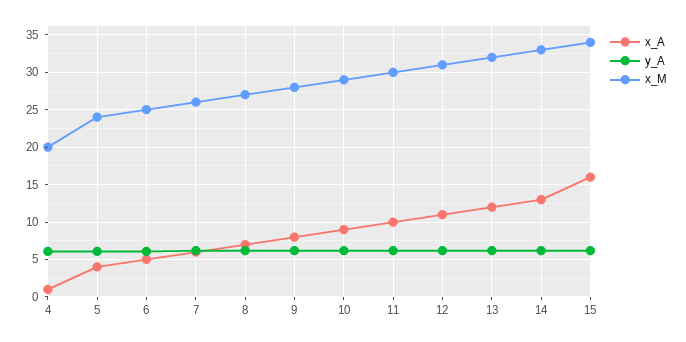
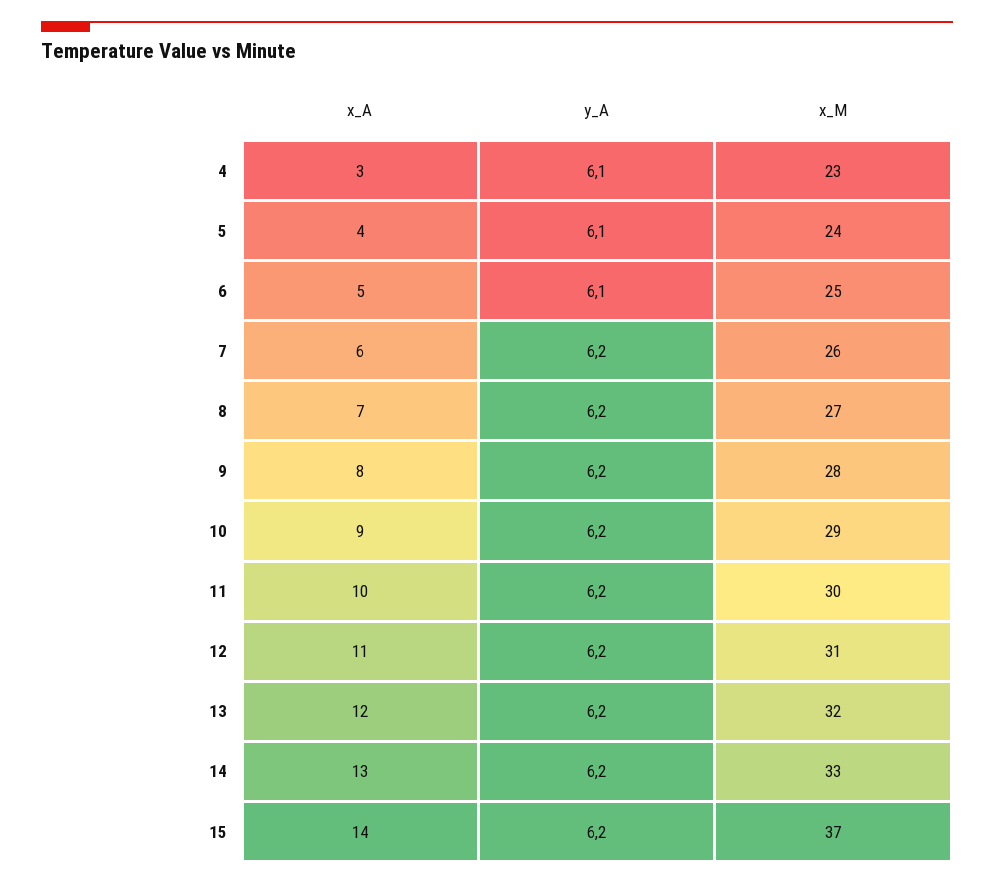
  {
    "x_A": {
-     "4": 1,
+     "4": 3,
      "5": 4,
      "6": 5,
      "7": 6,
      "8": 7,
      "9": 8,
      "10": 9,
      "11": 10,
      "12": 11,
      "13": 12,
      "14": 13,
-     "15": 16
+     "15": 14
    },
    "y_A": {
      "4": 6.1,
      "5": 6.1,
      "6": 6.1,
      "7": 6.2,
      "8": 6.2,
      "9": 6.2,
      "10": 6.2,
      "11": 6.2,
      "12": 6.2,
      "13": 6.2,
      "14": 6.2,
      "15": 6.2
    },
    "x_M": {
-     "4": 20,
+     "4": 23,
      "5": 24,
      "6": 25,
      "7": 26,
      "8": 27,
      "9": 28,
      "10": 29,
      "11": 30,
      "12": 31,
      "13": 32,
      "14": 33,
-     "15": 34
+     "15": 37
    }
  }

